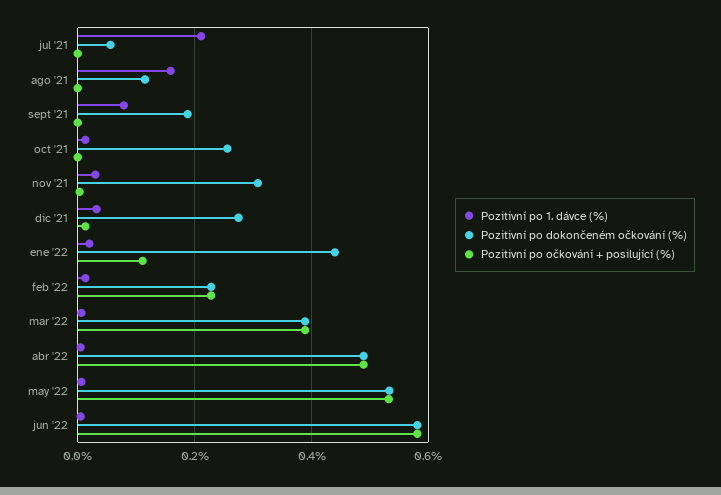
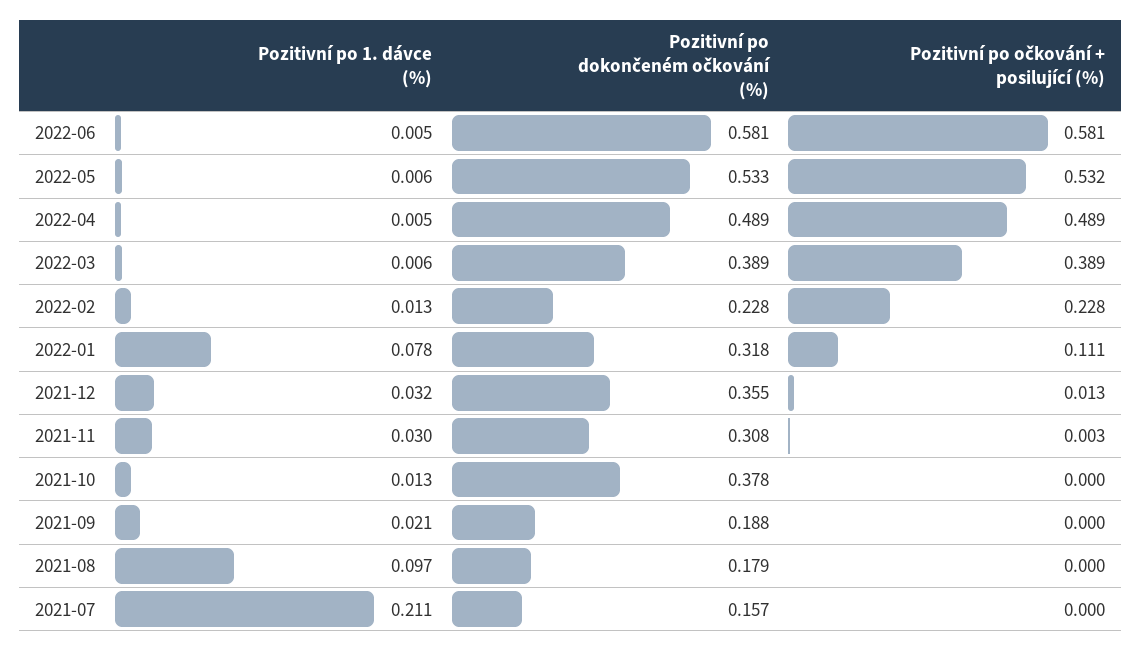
  {
    "Pozitivní po 1. dávce (%)": {
      "jul '21": 0.211,
-     "ago '21": 0.16,
+     "ago '21": 0.097,
-     "sept '21": 0.08,
+     "sept '21": 0.021,
      "oct '21": 0.013,
      "nov '21": 0.03,
      "dic '21": 0.032,
-     "ene '22": 0.02,
+     "ene '22": 0.078,
      "feb '22": 0.013,
      "mar '22": 0.006,
      "abr '22": 0.005,
      "may '22": 0.006,
      "jun '22": 0.005
    },
    "Pozitivní po dokončeném očkování (%)": {
-     "jul '21": 0.06,
+     "jul '21": 0.157,
-     "ago '21": 0.12,
+     "ago '21": 0.179,
      "sept '21": 0.188,
-     "oct '21": 0.26,
+     "oct '21": 0.378,
      "nov '21": 0.308,
-     "dic '21": 0.28,
+     "dic '21": 0.355,
-     "ene '22": 0.44,
+     "ene '22": 0.318,
      "feb '22": 0.228,
      "mar '22": 0.389,
      "abr '22": 0.489,
      "may '22": 0.533,
      "jun '22": 0.581
    },
    "Pozitivní po očkování + posilující (%)": {
      "jul '21": 0,
      "ago '21": 0,
      "sept '21": 0,
      "oct '21": 0,
      "nov '21": 0.003,
      "dic '21": 0.013,
      "ene '22": 0.111,
      "feb '22": 0.228,
      "mar '22": 0.389,
      "abr '22": 0.489,
      "may '22": 0.532,
      "jun '22": 0.581
    }
  }

